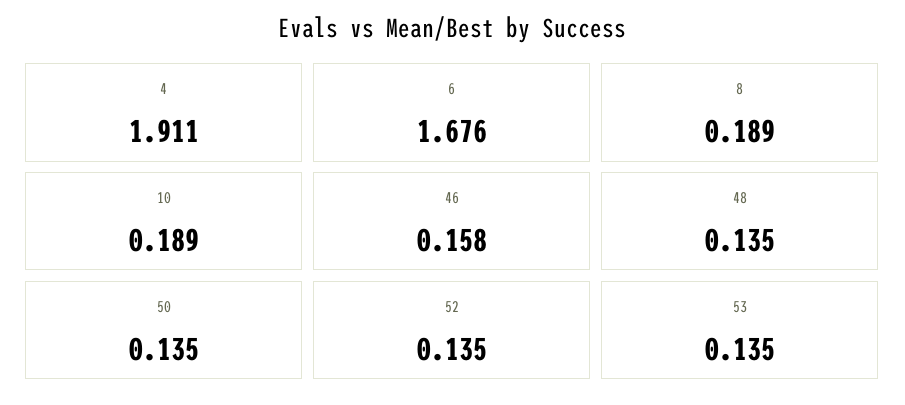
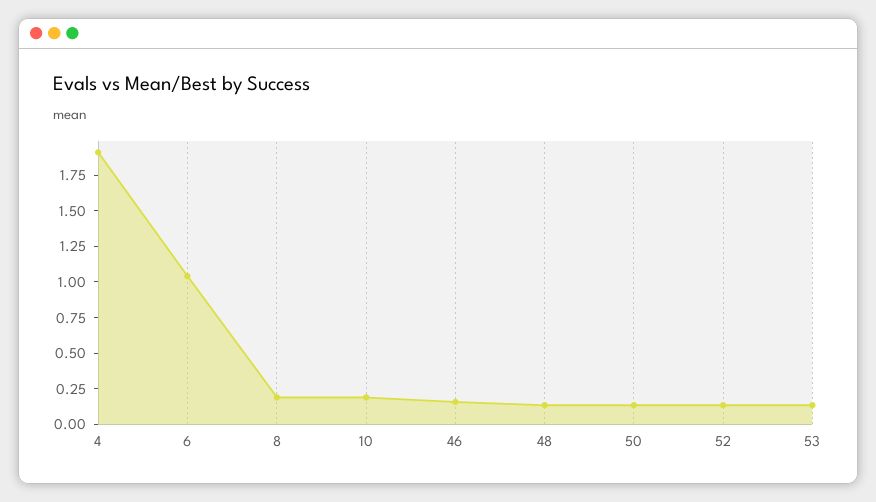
  {
    "4": 1.911,
-   "6": 1.676,
+   "6": 1,
    "8": 0.189,
    "10": 0.189,
    "46": 0.158,
    "48": 0.135,
    "50": 0.135,
    "52": 0.135,
    "53": 0.135
  }

